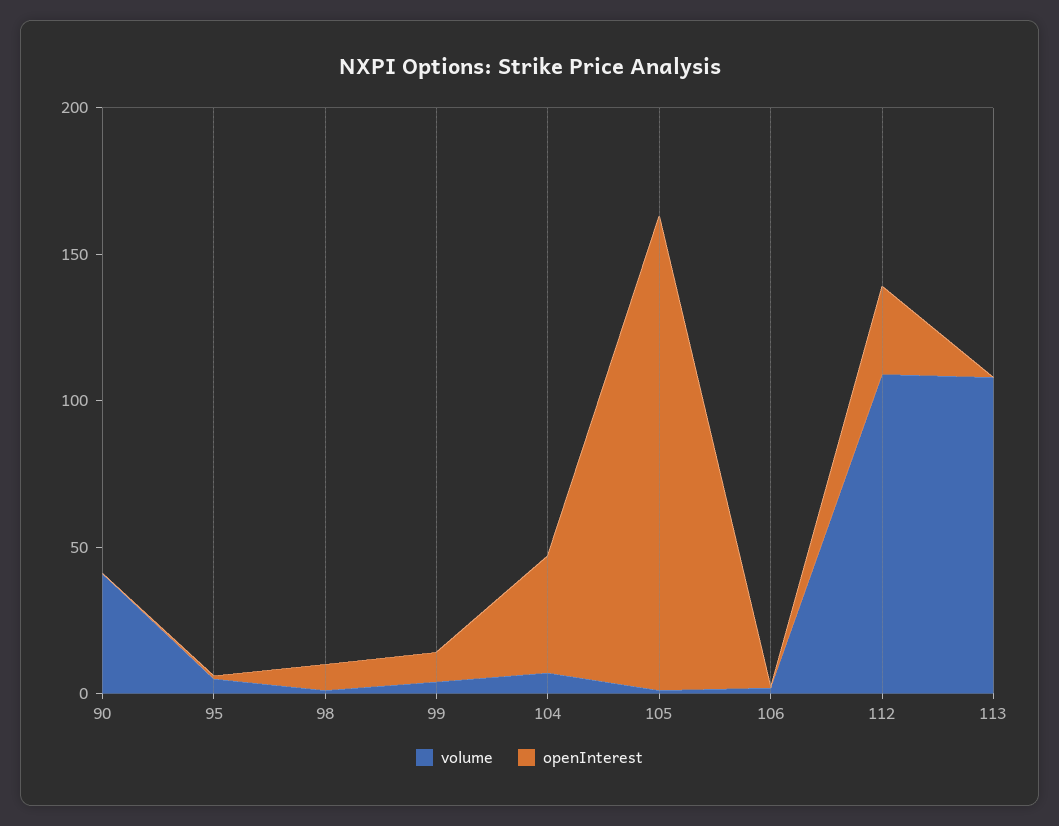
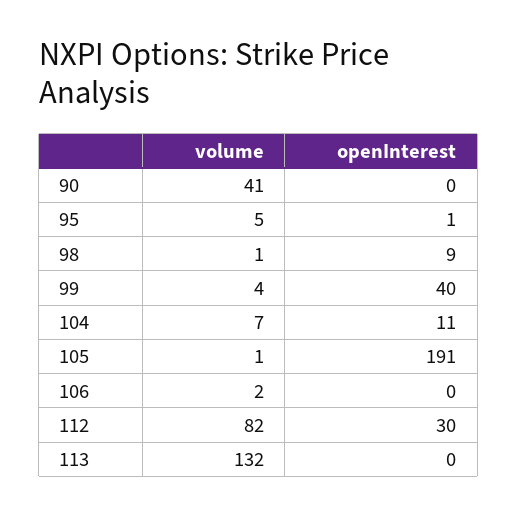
  {
    "volume": {
      "90": 41,
      "95": 5,
      "98": 1,
      "99": 4,
      "104": 7,
      "105": 1,
      "106": 2,
-     "112": 110,
+     "112": 82,
-     "113": 110
+     "113": 132
    },
    "openInterest": {
      "90": 0,
      "95": 1,
      "98": 9,
-     "99": 10,
+     "99": 40,
-     "104": 40,
+     "104": 11,
-     "105": 160,
+     "105": 191,
      "106": 0,
      "112": 30,
      "113": 0
    }
  }

